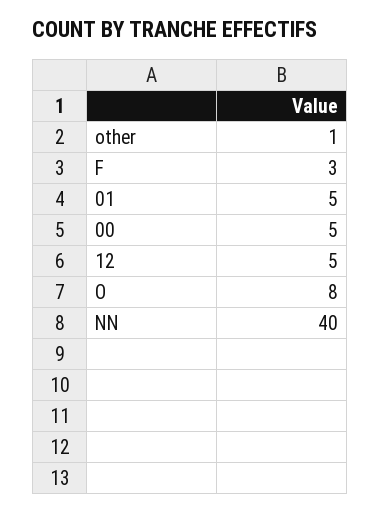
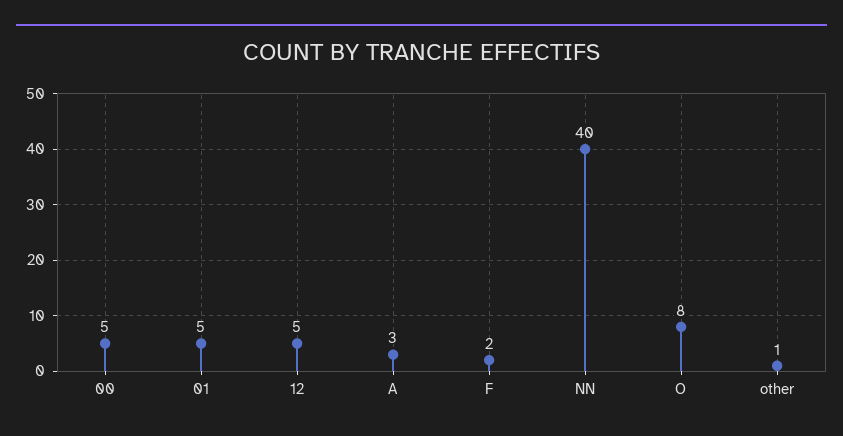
  {
    "other": 1,
-   "F": 3,
+   "F": 2,
    "01": 5,
    "00": 5,
    "12": 5,
    "O": 8,
-   "NN": 40
+   "NN": 40,
+   "A": 3
  }

